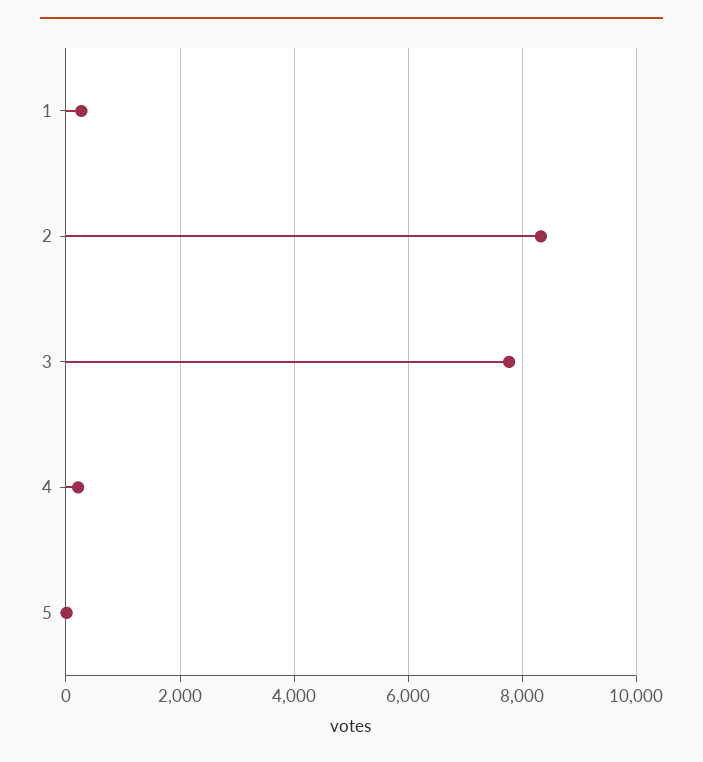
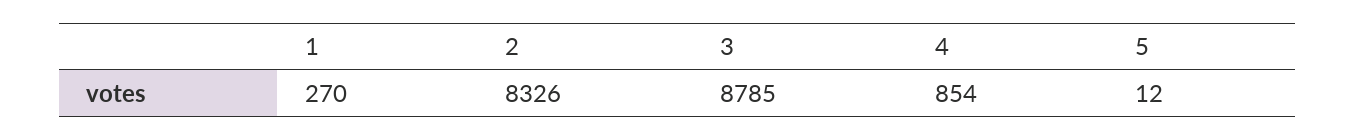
  {
    "1": 270,
    "2": 8326,
-   "3": 7800,
+   "3": 8785,
-   "4": 200,
+   "4": 854,
    "5": 12
  }

